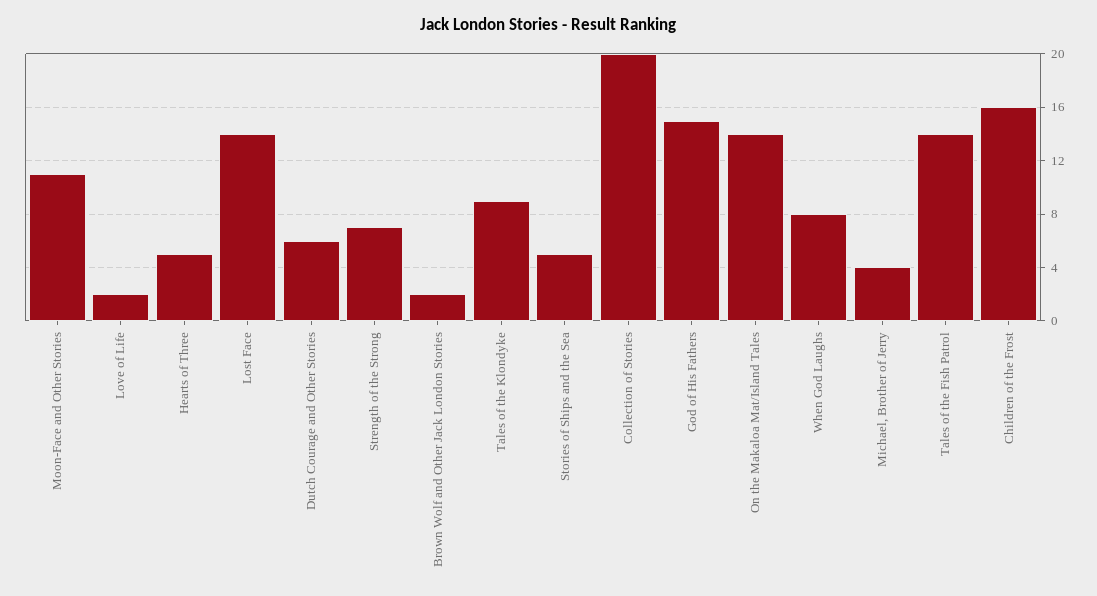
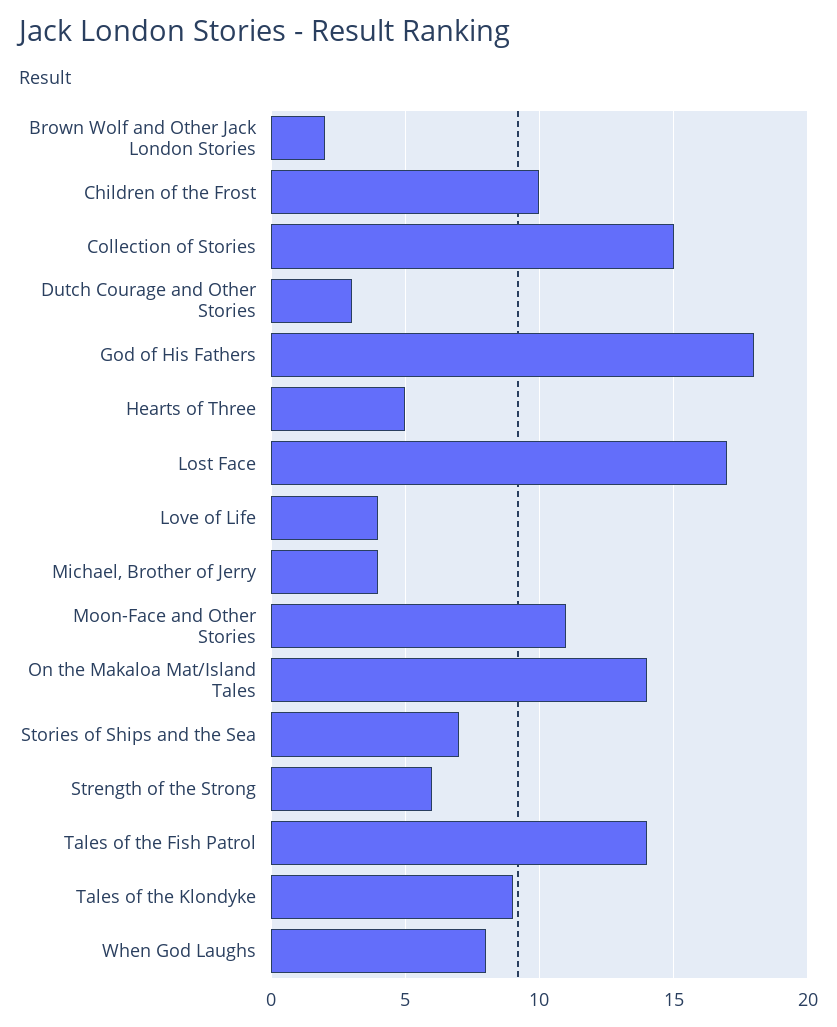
  {
    "Moon-Face and Other Stories": 11,
-   "Love of Life": 2,
+   "Love of Life": 4,
    "Hearts of Three": 5,
-   "Lost Face": 14,
+   "Lost Face": 17,
-   "Dutch Courage and Other Stories": 6,
+   "Dutch Courage and Other Stories": 3,
-   "Strength of the Strong": 7,
+   "Strength of the Strong": 6,
    "Brown Wolf and Other Jack London Stories": 2,
    "Tales of the Klondyke": 9,
-   "Stories of Ships and the Sea": 5,
+   "Stories of Ships and the Sea": 7,
-   "Collection of Stories": 20,
+   "Collection of Stories": 15,
-   "God of His Fathers": 15,
+   "God of His Fathers": 18,
    "On the Makaloa Mat/Island Tales": 14,
    "When God Laughs": 8,
    "Michael, Brother of Jerry": 4,
    "Tales of the Fish Patrol": 14,
-   "Children of the Frost": 16
+   "Children of the Frost": 10
  }

